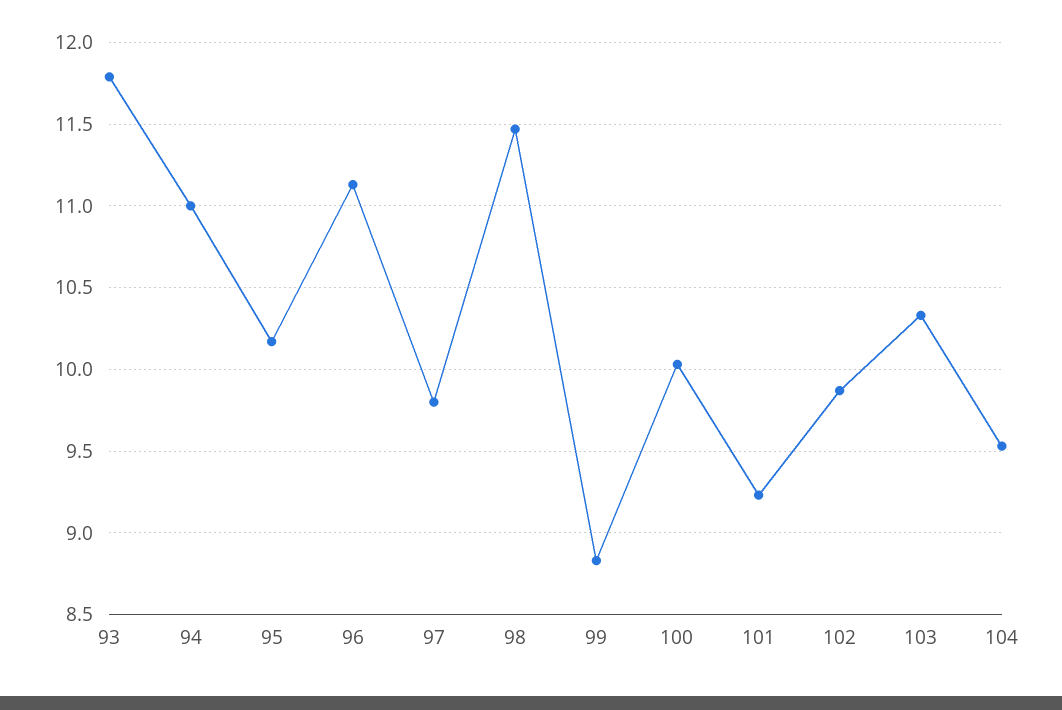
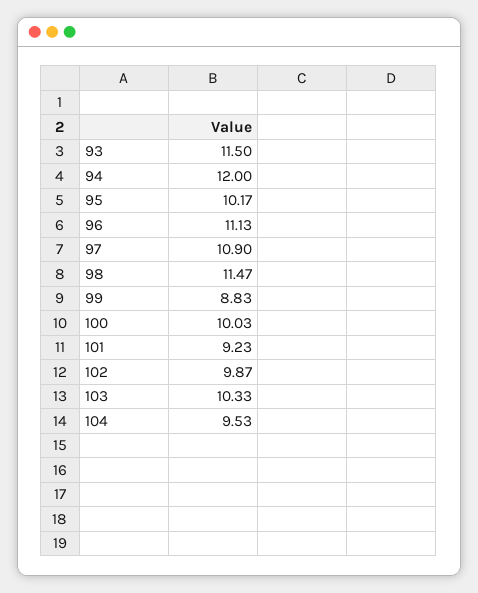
  {
-   "93": 11.8,
+   "93": 11.5,
-   "94": 11,
+   "94": 12,
    "95": 10.17,
    "96": 11.13,
-   "97": 9.8,
+   "97": 10.9,
    "98": 11.47,
    "99": 8.83,
    "100": 10.03,
    "101": 9.23,
    "102": 9.87,
    "103": 10.33,
    "104": 9.53
  }

